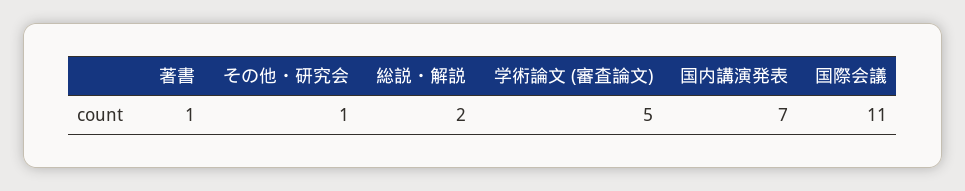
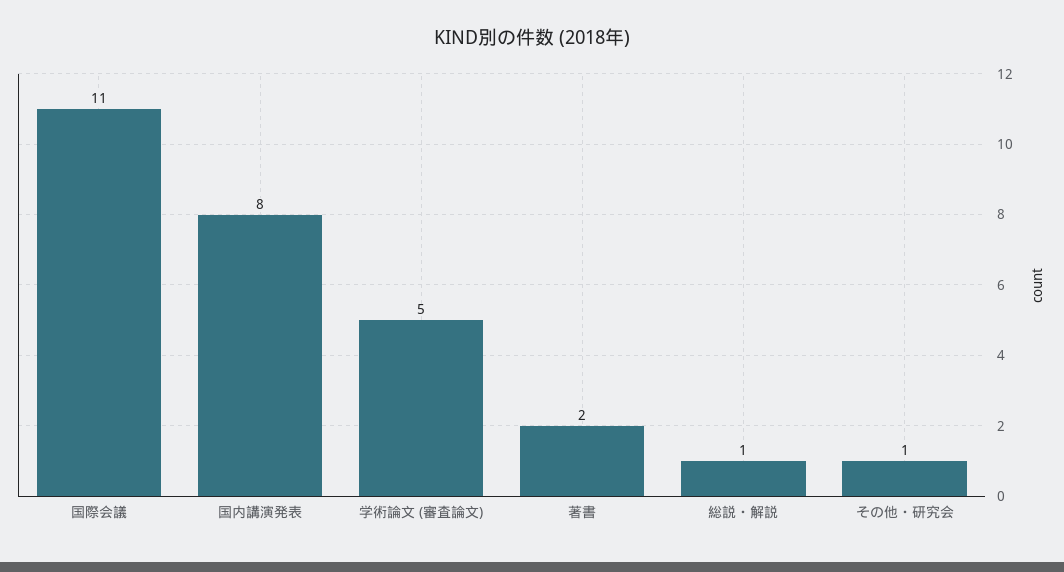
  {
-   "著書": 1,
+   "著書": 2,
    "その他・研究会": 1,
-   "総説・解説": 2,
+   "総説・解説": 1,
    "学術論文 (審査論文)": 5,
-   "国内講演発表": 7,
+   "国内講演発表": 8,
    "国際会議": 11
  }

